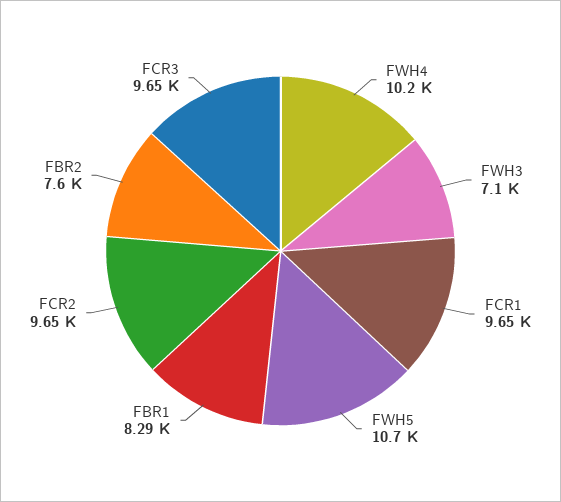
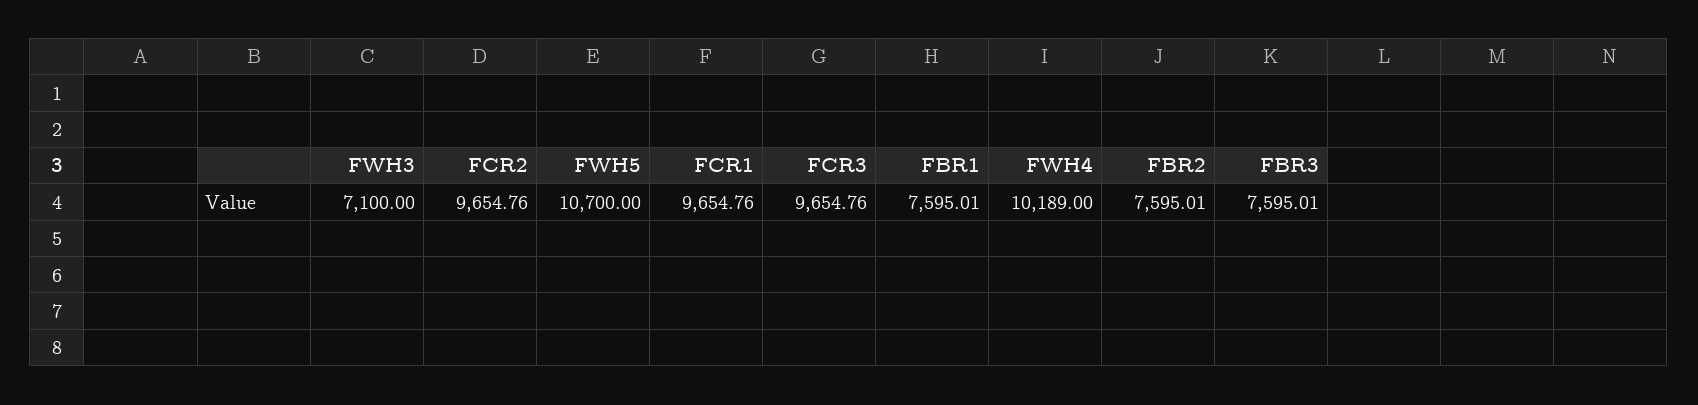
  {
    "FWH4": 10189,
    "FWH3": 7100,
    "FCR1": 9654.76,
    "FWH5": 10700,
-   "FBR1": 8290,
+   "FBR1": 7595.01,
    "FCR2": 9654.76,
    "FBR2": 7595.01,
-   "FCR3": 9654.76
+   "FCR3": 9654.76,
+   "FBR3": 7595.01
  }

